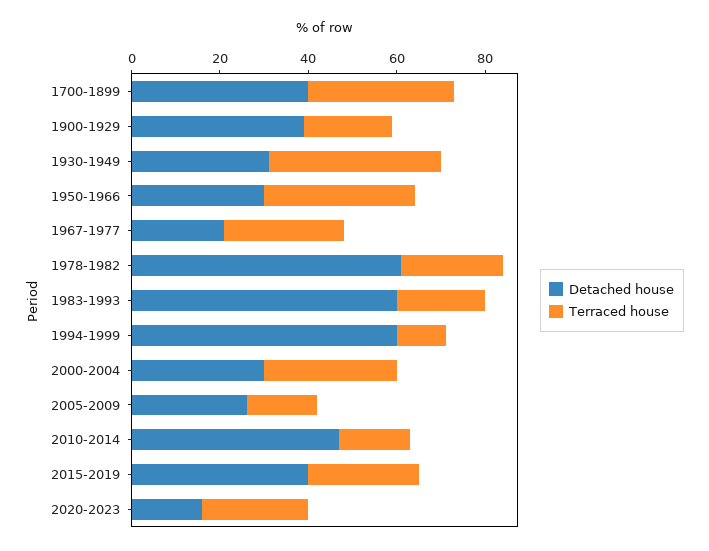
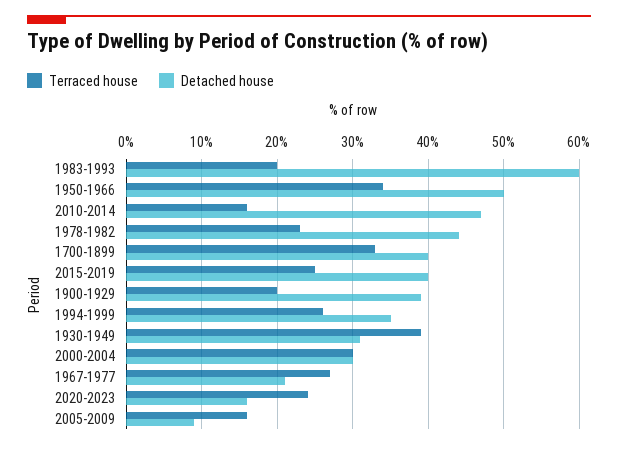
  {
    "Detached house": {
      "1700-1899": 40,
      "1900-1929": 39,
      "1930-1949": 31,
-     "1950-1966": 30,
+     "1950-1966": 50,
      "1967-1977": 21,
-     "1978-1982": 60,
+     "1978-1982": 44,
      "1983-1993": 60,
-     "1994-1999": 60,
+     "1994-1999": 35,
      "2000-2004": 30,
-     "2005-2009": 25,
+     "2005-2009": 9,
      "2010-2014": 47,
      "2015-2019": 40,
      "2020-2023": 16
    },
    "Terraced house": {
      "1700-1899": 33,
      "1900-1929": 20,
      "1930-1949": 39,
      "1950-1966": 34,
      "1967-1977": 27,
      "1978-1982": 23,
      "1983-1993": 20,
-     "1994-1999": 10,
+     "1994-1999": 26,
      "2000-2004": 30,
      "2005-2009": 16,
      "2010-2014": 16,
      "2015-2019": 25,
      "2020-2023": 24
    }
  }

